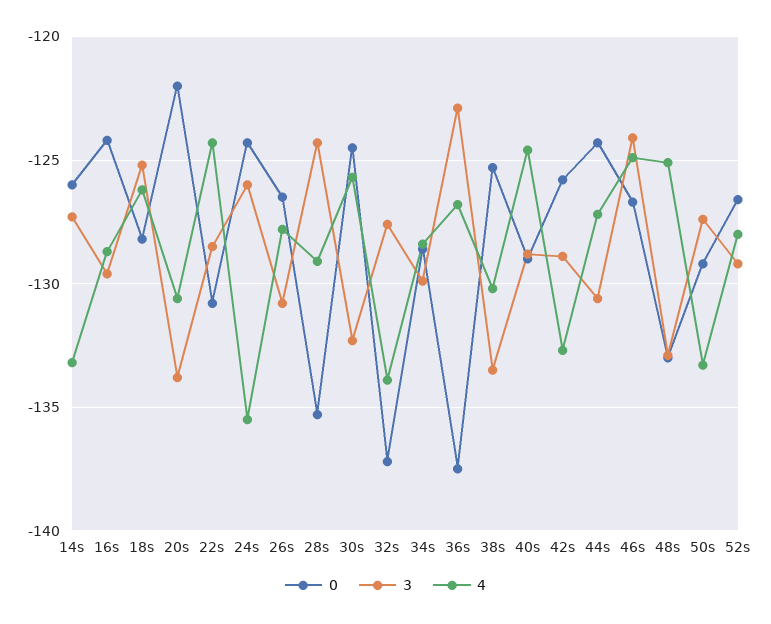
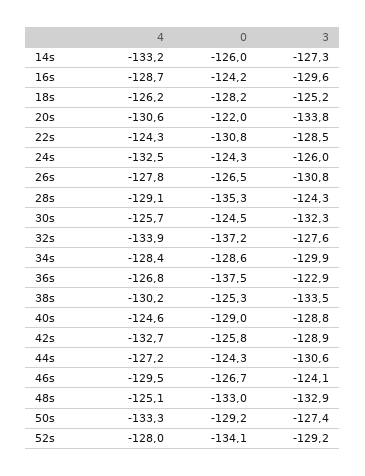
  {
    "0": {
      "14s": -126,
      "16s": -124.2,
      "18s": -128.2,
      "20s": -122,
      "22s": -130.8,
      "24s": -124.3,
      "26s": -126.5,
      "28s": -135.3,
      "30s": -124.5,
      "32s": -137.2,
      "34s": -128.6,
      "36s": -137.5,
      "38s": -125.3,
      "40s": -129,
      "42s": -125.8,
      "44s": -124.3,
      "46s": -126.7,
      "48s": -133,
      "50s": -129.2,
-     "52s": -126.5
+     "52s": -134.1
    },
    "3": {
      "14s": -127.3,
      "16s": -129.6,
      "18s": -125.2,
      "20s": -133.8,
      "22s": -128.5,
      "24s": -126,
      "26s": -130.8,
      "28s": -124.3,
      "30s": -132.3,
      "32s": -127.6,
      "34s": -129.9,
      "36s": -122.9,
      "38s": -133.5,
      "40s": -128.8,
      "42s": -128.9,
      "44s": -130.6,
      "46s": -124.1,
      "48s": -132.9,
      "50s": -127.4,
      "52s": -129.2
    },
    "4": {
      "14s": -133.2,
      "16s": -128.7,
      "18s": -126.2,
      "20s": -130.6,
      "22s": -124.3,
-     "24s": -135.5,
+     "24s": -132.5,
      "26s": -127.8,
      "28s": -129.1,
      "30s": -125.7,
      "32s": -133.9,
      "34s": -128.4,
      "36s": -126.8,
      "38s": -130.2,
      "40s": -124.6,
      "42s": -132.7,
      "44s": -127.2,
-     "46s": -125,
+     "46s": -129.5,
      "48s": -125.1,
      "50s": -133.3,
      "52s": -128
    }
  }

